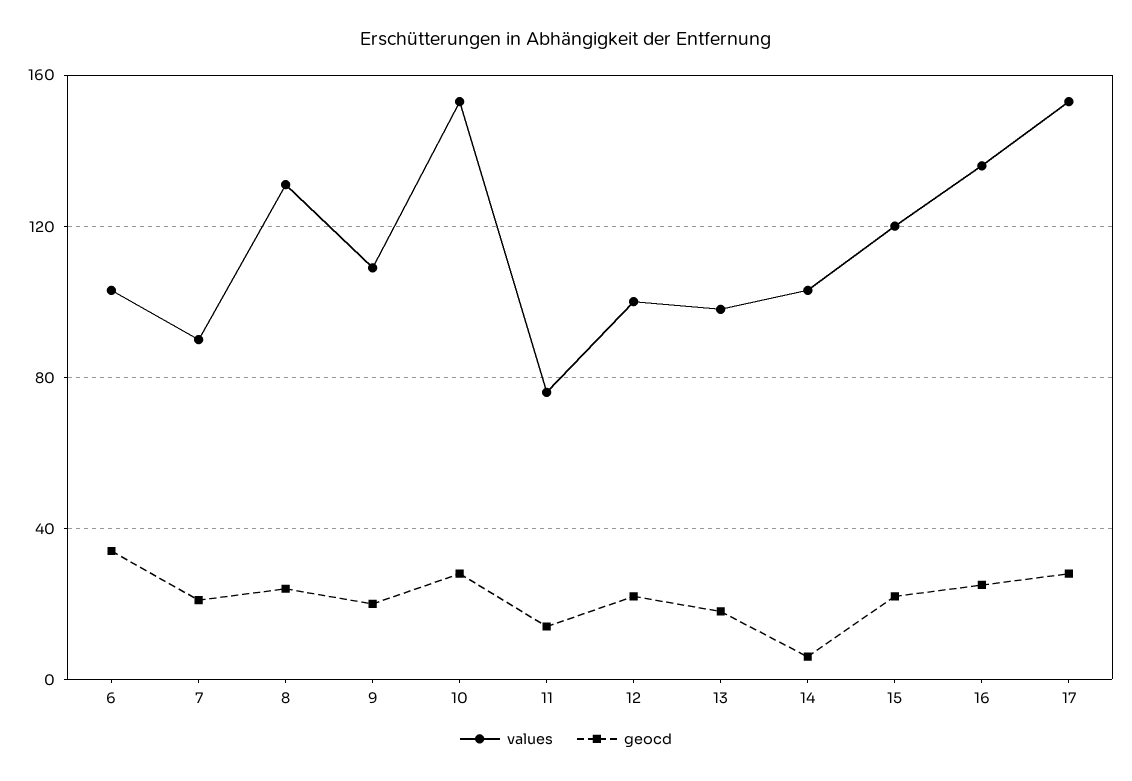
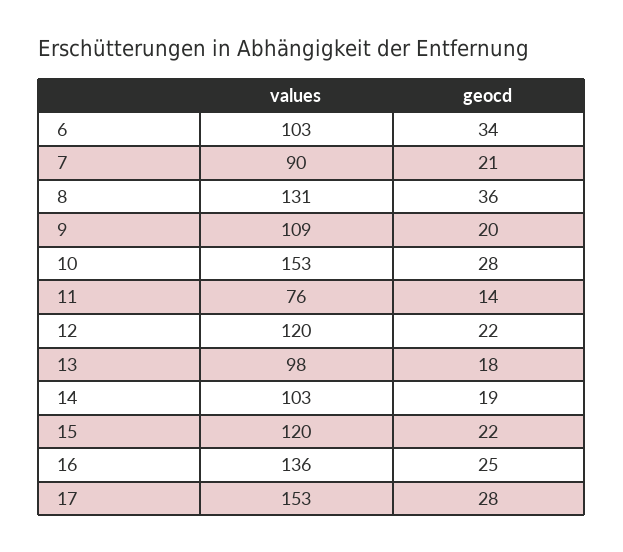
  {
    "values": {
      "6": 103,
      "7": 90,
      "8": 131,
      "9": 109,
      "10": 153,
      "11": 76,
-     "12": 100,
+     "12": 120,
      "13": 98,
      "14": 103,
      "15": 120,
      "16": 136,
      "17": 153
    },
    "geocd": {
      "6": 34,
      "7": 21,
-     "8": 25,
+     "8": 36,
      "9": 20,
      "10": 28,
      "11": 14,
      "12": 22,
      "13": 18,
-     "14": 5,
+     "14": 19,
      "15": 22,
      "16": 25,
      "17": 28
    }
  }

